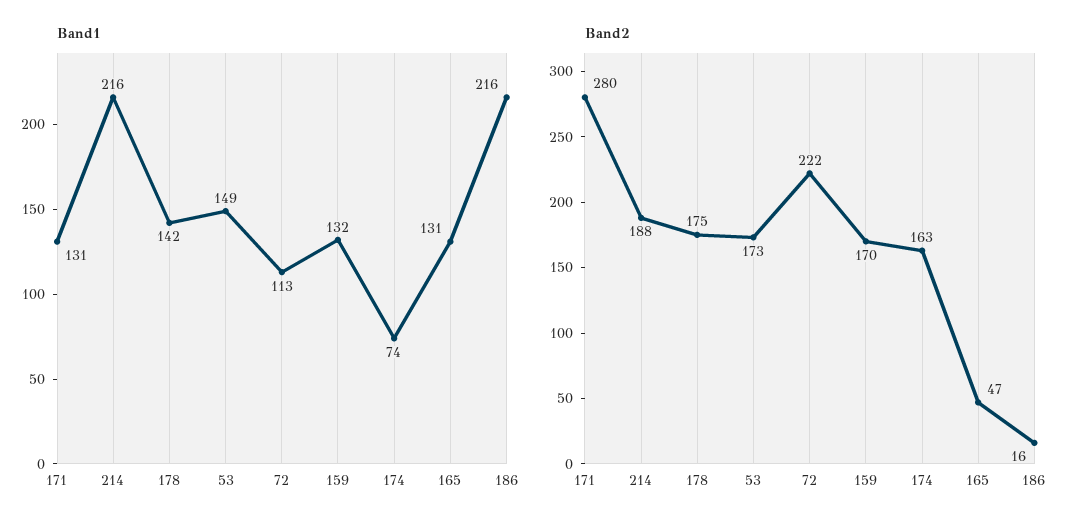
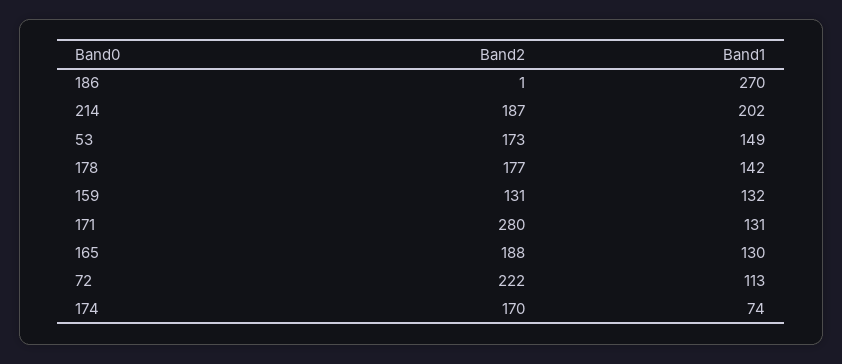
  {
    "Band1": {
      "171": 131,
-     "214": 216,
+     "214": 202,
      "178": 142,
      "53": 149,
      "72": 113,
      "159": 132,
      "174": 74,
-     "165": 131,
+     "165": 130,
-     "186": 216
+     "186": 270
    },
    "Band2": {
      "171": 280,
-     "214": 188,
+     "214": 187,
-     "178": 175,
+     "178": 177,
      "53": 173,
      "72": 222,
-     "159": 170,
+     "159": 131,
-     "174": 163,
+     "174": 170,
-     "165": 47,
+     "165": 188,
-     "186": 16
+     "186": 1
    }
  }

